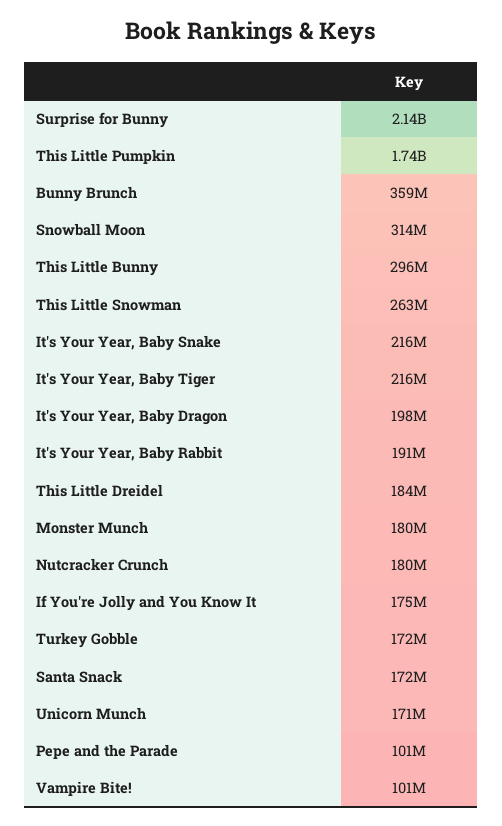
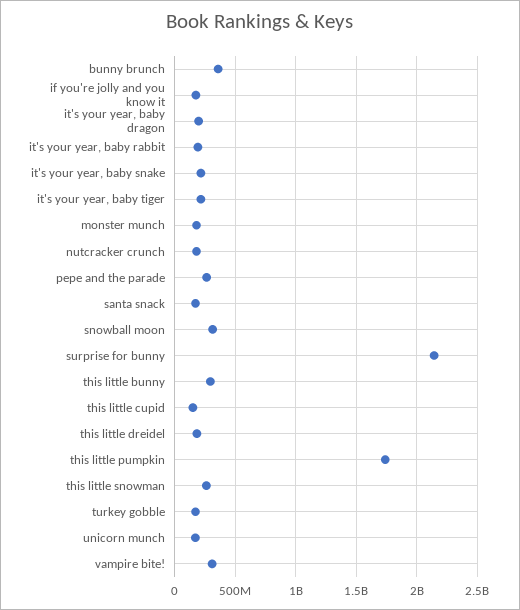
  {
    "Surprise for Bunny": 2140000000,
    "This Little Pumpkin": 1740000000,
    "Bunny Brunch": 359000000,
    "Snowball Moon": 314000000,
    "This Little Bunny": 296000000,
    "This Little Snowman": 263000000,
    "It's Your Year, Baby Snake": 216000000,
    "It's Your Year, Baby Tiger": 216000000,
    "It's Your Year, Baby Dragon": 198000000,
    "It's Your Year, Baby Rabbit": 191000000,
    "This Little Dreidel": 184000000,
    "Monster Munch": 180000000,
    "Nutcracker Crunch": 180000000,
    "If You're Jolly and You Know It": 175000000,
    "Turkey Gobble": 172000000,
    "Santa Snack": 172000000,
    "Unicorn Munch": 171000000,
-   "Pepe and the Parade": 101000000,
+   "Pepe and the Parade": 250000000,
-   "Vampire Bite!": 101000000
+   "Vampire Bite!": 300000000,
+   "this little cupid": 150000000
  }

